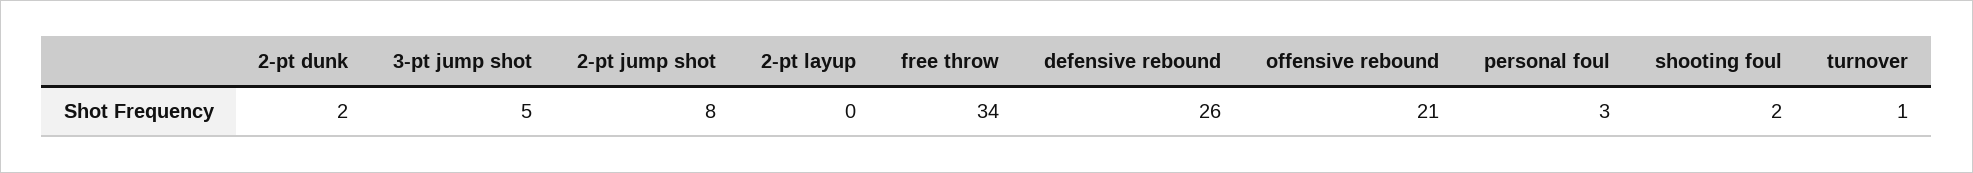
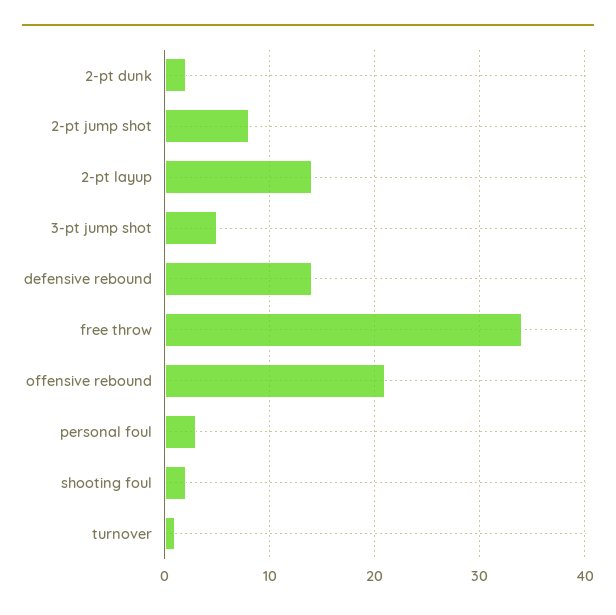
  {
    "2-pt dunk": 2,
    "3-pt jump shot": 5,
    "2-pt jump shot": 8,
-   "2-pt layup": 0,
+   "2-pt layup": 14,
    "free throw": 34,
-   "defensive rebound": 26,
+   "defensive rebound": 14,
    "offensive rebound": 21,
    "personal foul": 3,
    "shooting foul": 2,
    "turnover": 1
  }

